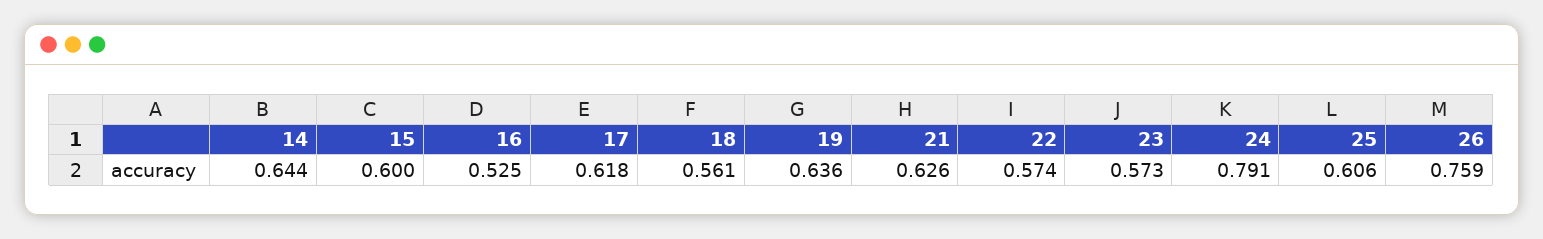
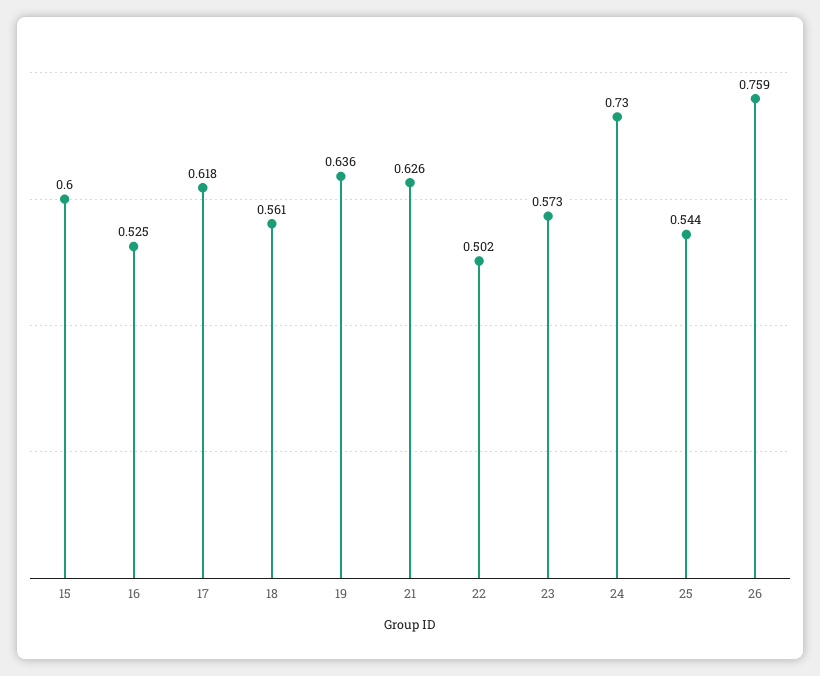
  {
-   "14": 0.644,
    "15": 0.6,
    "16": 0.525,
    "17": 0.618,
    "18": 0.561,
    "19": 0.636,
    "21": 0.626,
-   "22": 0.574,
+   "22": 0.502,
    "23": 0.573,
-   "24": 0.791,
+   "24": 0.73,
-   "25": 0.606,
+   "25": 0.544,
    "26": 0.759
  }

